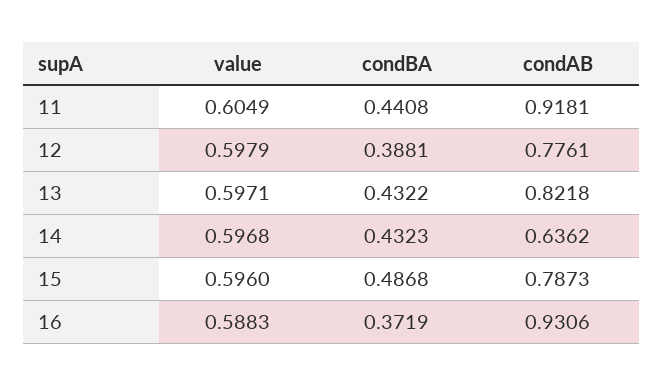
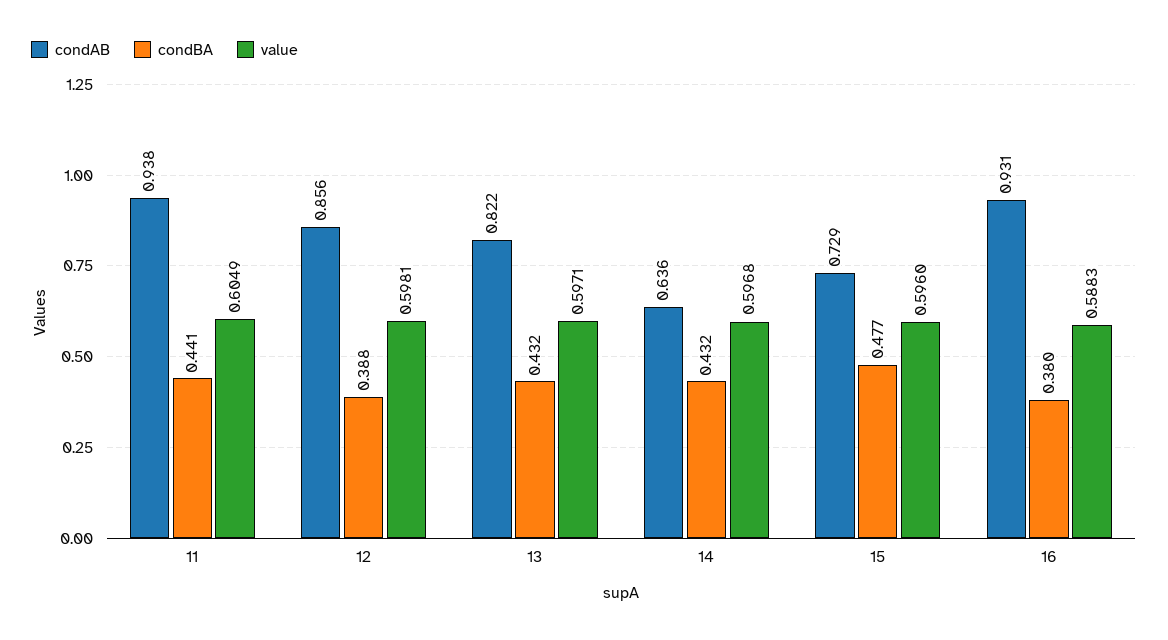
  {
    "value": {
      "11": 0.6049,
-     "12": 0.5979,
+     "12": 0.5981,
      "13": 0.5971,
      "14": 0.5968,
      "15": 0.596,
      "16": 0.5883
    },
    "condBA": {
      "11": 0.4408,
      "12": 0.3881,
      "13": 0.4322,
      "14": 0.4323,
-     "15": 0.4868,
+     "15": 0.477,
-     "16": 0.3719
+     "16": 0.38
    },
    "condAB": {
-     "11": 0.9181,
+     "11": 0.938,
-     "12": 0.7761,
+     "12": 0.856,
      "13": 0.8218,
      "14": 0.6362,
-     "15": 0.7873,
+     "15": 0.729,
      "16": 0.9306
    }
  }

